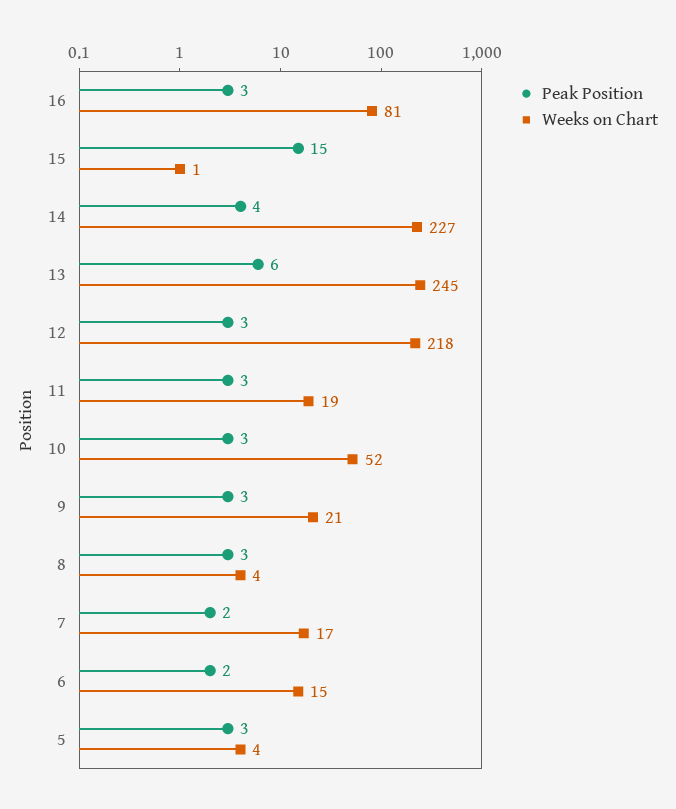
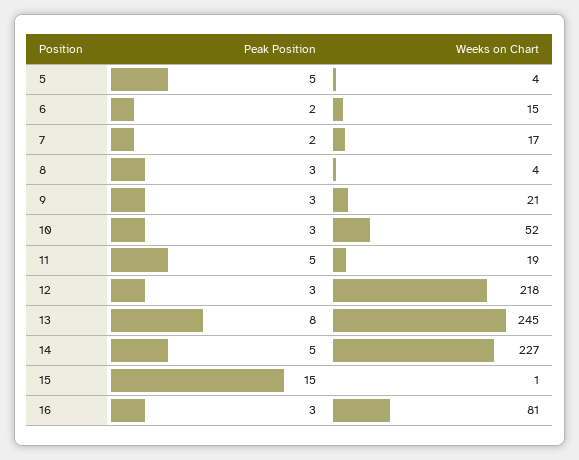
  {
    "Peak Position": {
      "16": 3,
      "15": 15,
-     "14": 4,
+     "14": 5,
-     "13": 6,
+     "13": 8,
      "12": 3,
-     "11": 3,
+     "11": 5,
      "10": 3,
      "9": 3,
      "8": 3,
      "7": 2,
      "6": 2,
-     "5": 3
+     "5": 5
    },
    "Weeks on Chart": {
      "16": 81,
      "15": 1,
      "14": 227,
      "13": 245,
      "12": 218,
      "11": 19,
      "10": 52,
      "9": 21,
      "8": 4,
      "7": 17,
      "6": 15,
      "5": 4
    }
  }

